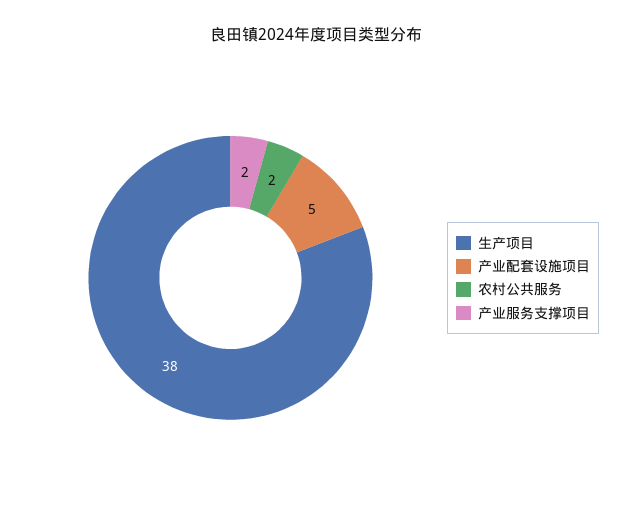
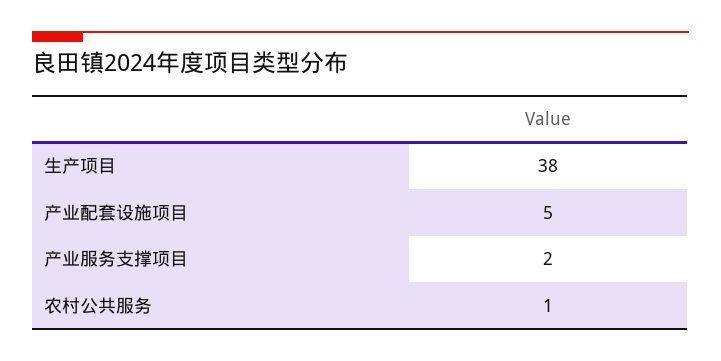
  {
    "生产项目": 38,
    "产业配套设施项目": 5,
-   "农村公共服务": 2,
+   "农村公共服务": 1,
    "产业服务支撑项目": 2
  }

